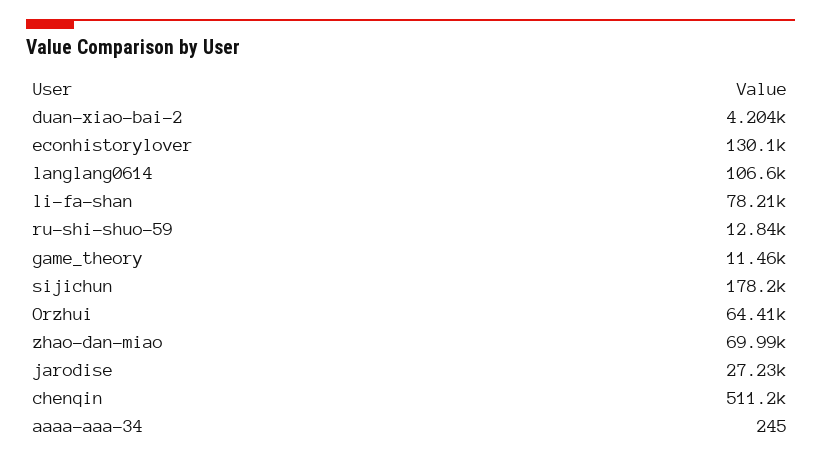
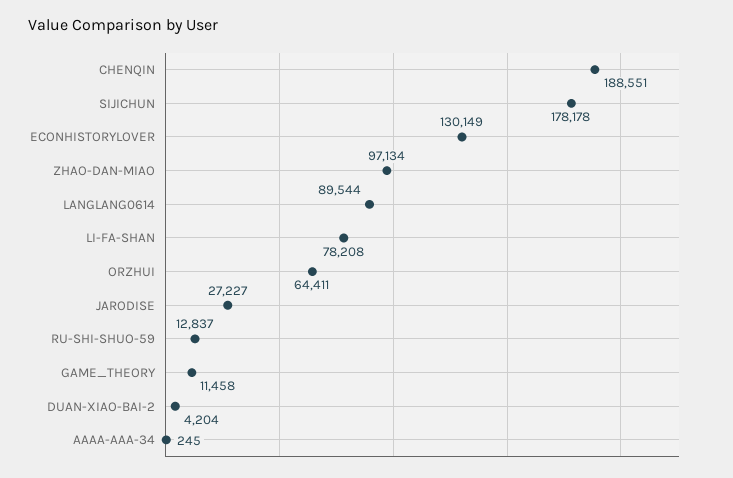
  {
    "duan-xiao-bai-2": 4204,
    "econhistorylover": 130149,
-   "langlang0614": 106600,
+   "langlang0614": 89544,
    "li-fa-shan": 78208,
    "ru-shi-shuo-59": 12837,
    "game_theory": 11458,
    "sijichun": 178178,
    "Orzhui": 64411,
-   "zhao-dan-miao": 69990,
+   "zhao-dan-miao": 97134,
    "jarodise": 27227,
-   "chenqin": 511200,
+   "chenqin": 188551,
    "aaaa-aaa-34": 245
  }

